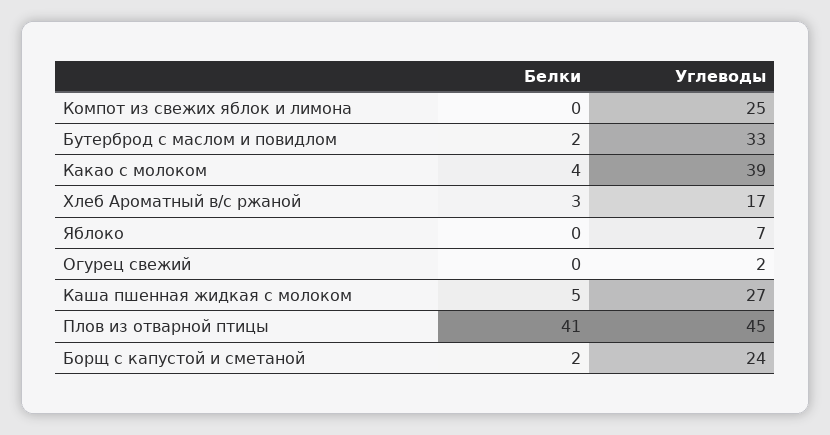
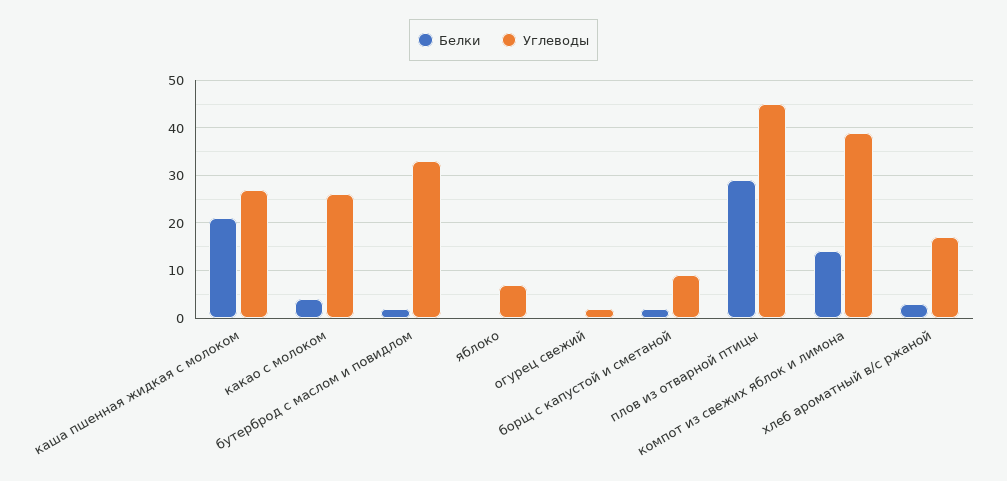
  {
    "Белки": {
-     "Компот из свежих яблок и лимона": 0,
+     "Компот из свежих яблок и лимона": 15,
      "Бутерброд с маслом и повидлом": 2,
      "Какао с молоком": 4,
      "Хлеб Ароматный в/с ржаной": 3,
      "Яблоко": 0,
      "Огурец свежий": 0,
-     "Каша пшенная жидкая с молоком": 5,
+     "Каша пшенная жидкая с молоком": 20,
-     "Плов из отварной птицы": 41,
+     "Плов из отварной птицы": 30,
      "Борщ с капустой и сметаной": 2
    },
    "Углеводы": {
-     "Компот из свежих яблок и лимона": 25,
+     "Компот из свежих яблок и лимона": 40,
      "Бутерброд с маслом и повидлом": 33,
-     "Какао с молоком": 39,
+     "Какао с молоком": 25,
      "Хлеб Ароматный в/с ржаной": 17,
      "Яблоко": 7,
      "Огурец свежий": 2,
      "Каша пшенная жидкая с молоком": 27,
      "Плов из отварной птицы": 45,
-     "Борщ с капустой и сметаной": 24
+     "Борщ с капустой и сметаной": 10
    }
  }

